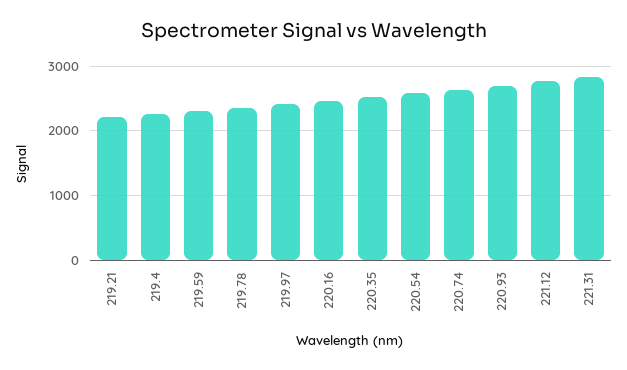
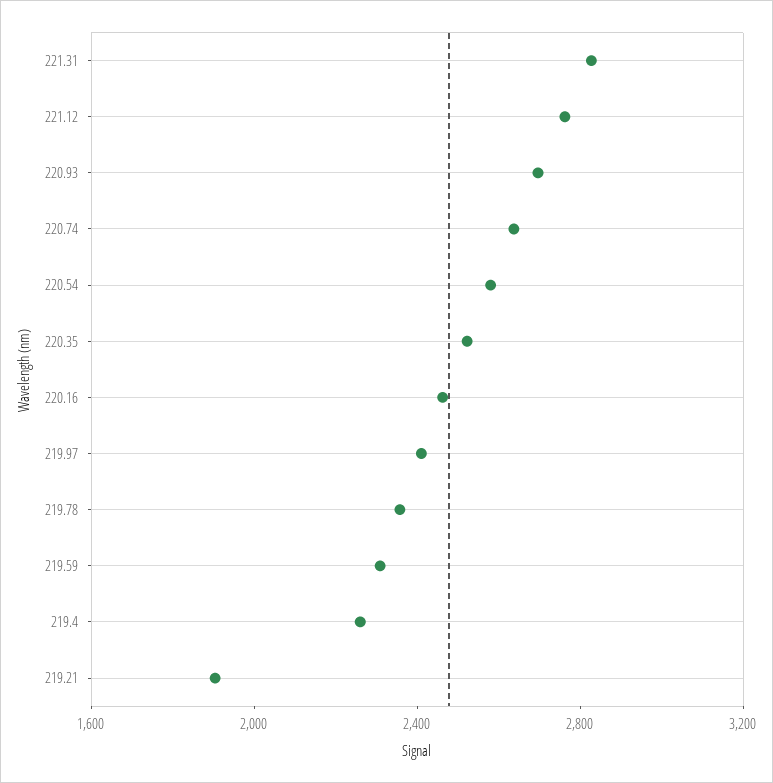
  {
-   "219.21": 2200,
+   "219.21": 1900,
    "219.4": 2300,
    "219.59": 2300,
    "219.78": 2400,
    "219.97": 2400,
    "220.16": 2500,
    "220.35": 2500,
    "220.54": 2600,
    "220.74": 2600,
    "220.93": 2700,
    "221.12": 2800,
    "221.31": 2800
  }

